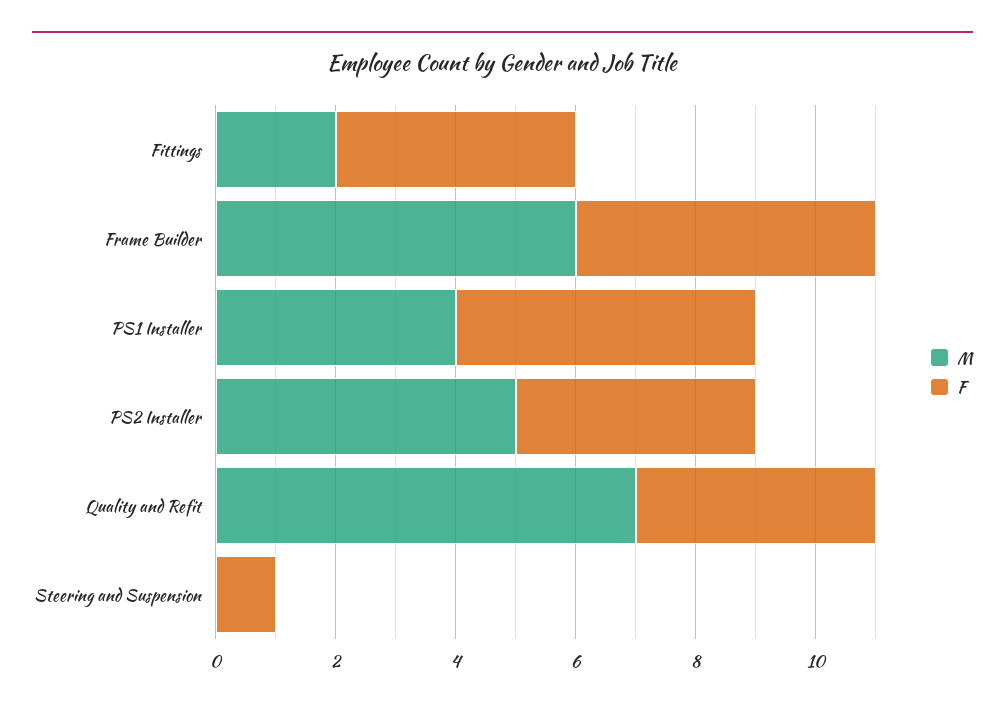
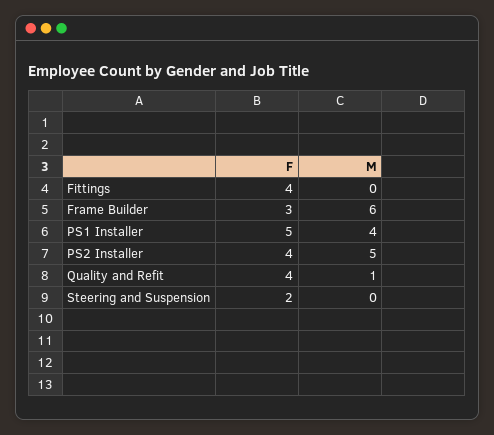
  {
    "M": {
-     "Fittings": 2,
+     "Fittings": 0,
      "Frame Builder": 6,
      "PS1 Installer": 4,
      "PS2 Installer": 5,
-     "Quality and Refit": 7,
+     "Quality and Refit": 1,
      "Steering and Suspension": 0
    },
    "F": {
      "Fittings": 4,
-     "Frame Builder": 5,
+     "Frame Builder": 3,
      "PS1 Installer": 5,
      "PS2 Installer": 4,
      "Quality and Refit": 4,
-     "Steering and Suspension": 1
+     "Steering and Suspension": 2
    }
  }

